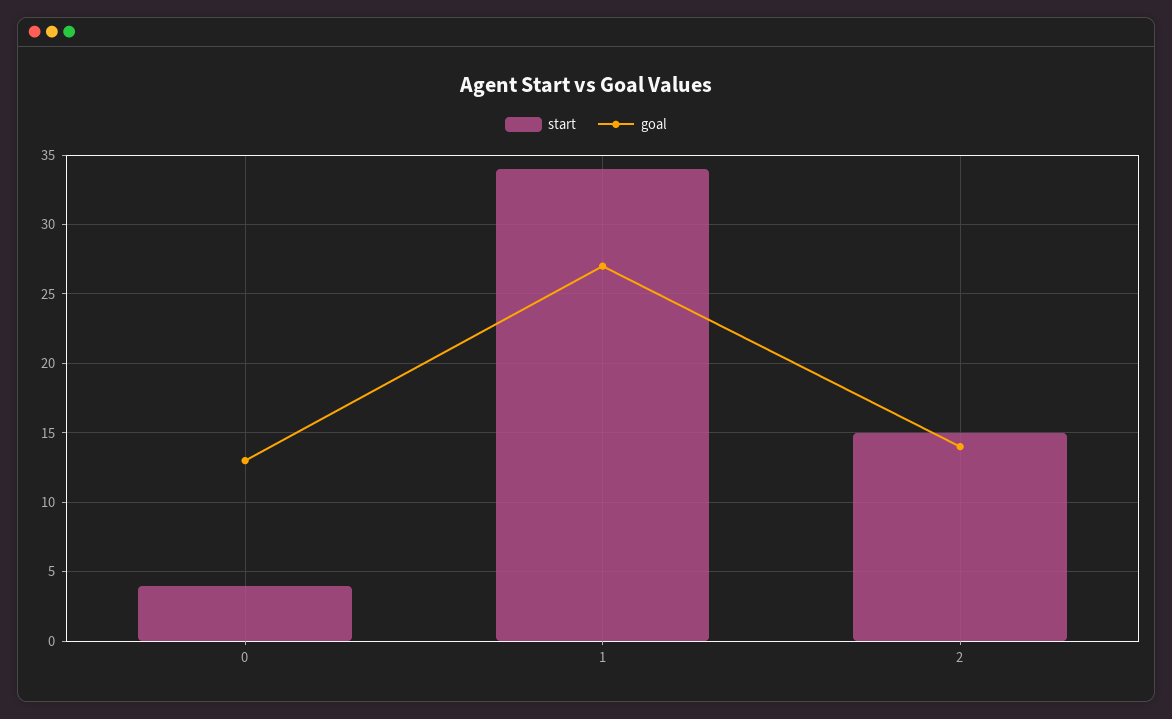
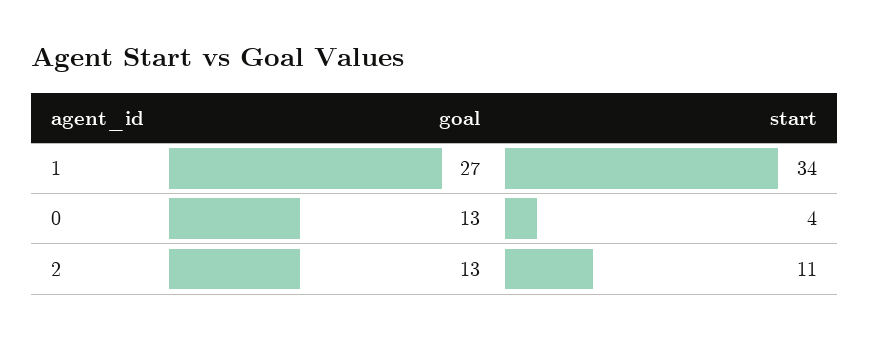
  {
    "start": {
      "0": 4,
      "1": 34,
-     "2": 15
+     "2": 11
    },
    "goal": {
      "0": 13,
      "1": 27,
-     "2": 14
+     "2": 13
    }
  }

